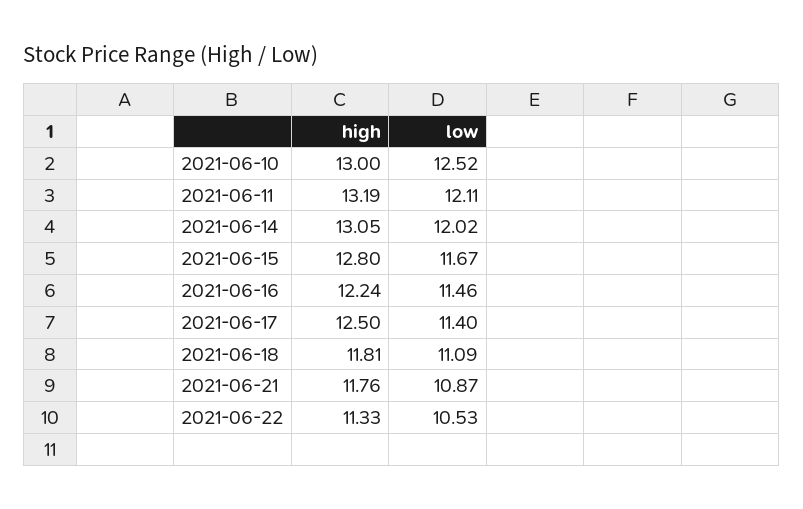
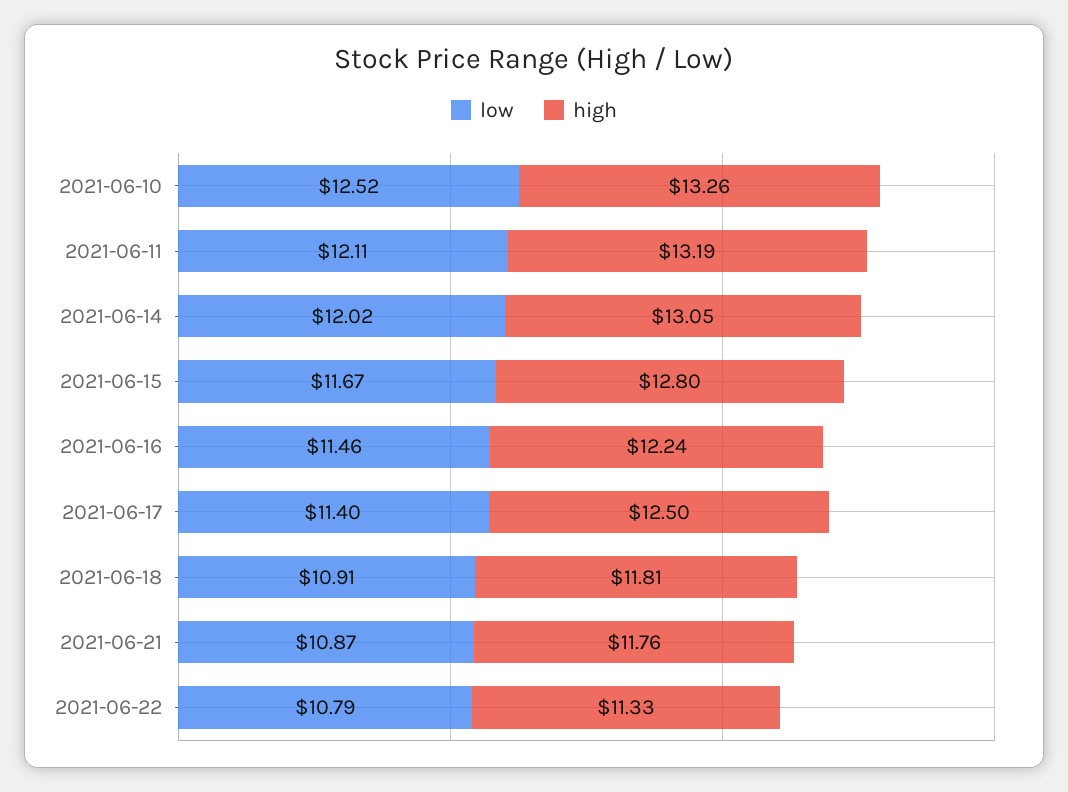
  {
    "high": {
-     "2021-06-10": 13,
+     "2021-06-10": 13.26,
      "2021-06-11": 13.19,
      "2021-06-14": 13.05,
      "2021-06-15": 12.8,
      "2021-06-16": 12.24,
      "2021-06-17": 12.5,
      "2021-06-18": 11.81,
      "2021-06-21": 11.76,
      "2021-06-22": 11.33
    },
    "low": {
      "2021-06-10": 12.52,
      "2021-06-11": 12.11,
      "2021-06-14": 12.02,
      "2021-06-15": 11.67,
      "2021-06-16": 11.46,
      "2021-06-17": 11.4,
-     "2021-06-18": 11.09,
+     "2021-06-18": 10.91,
      "2021-06-21": 10.87,
-     "2021-06-22": 10.53
+     "2021-06-22": 10.79
    }
  }

